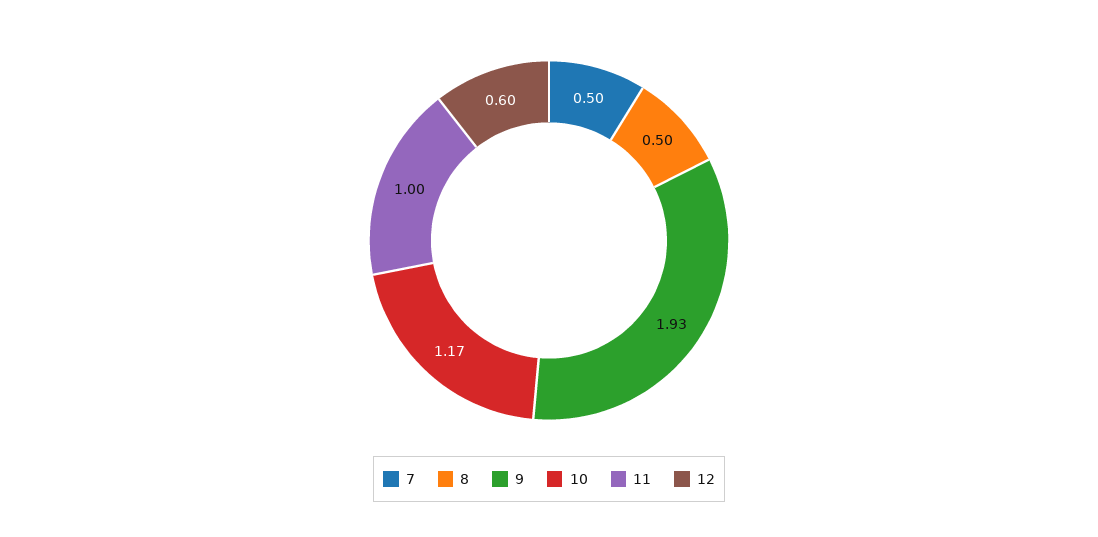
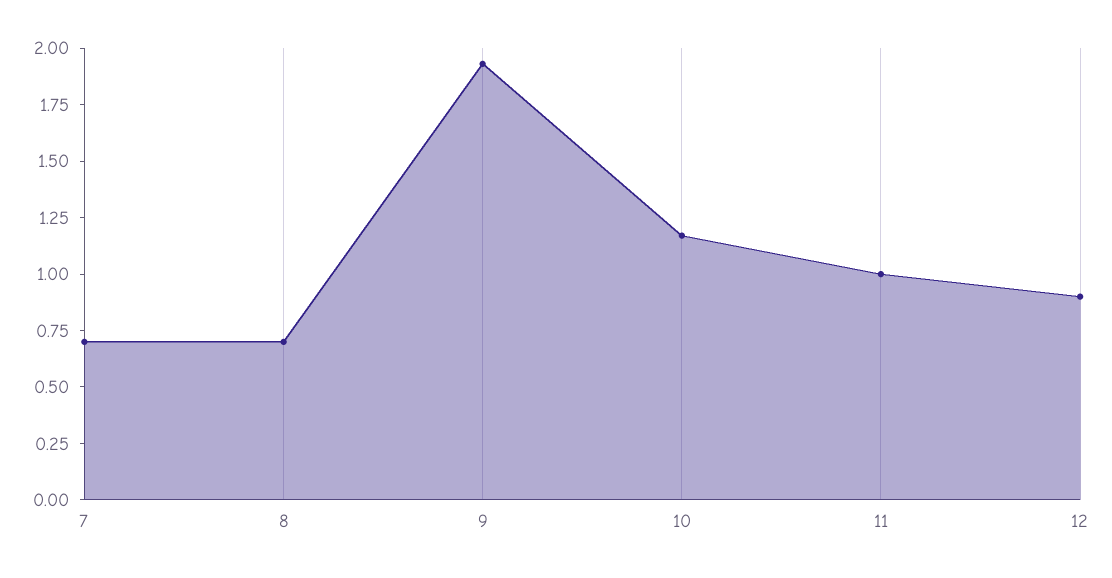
  {
-   "7": 0.5,
+   "7": 0.7,
-   "8": 0.5,
+   "8": 0.7,
    "9": 1.93,
    "10": 1.17,
    "11": 1,
-   "12": 0.6
+   "12": 0.9
  }

